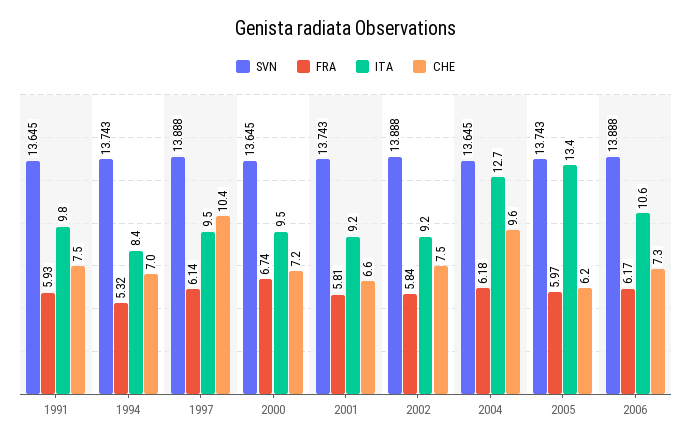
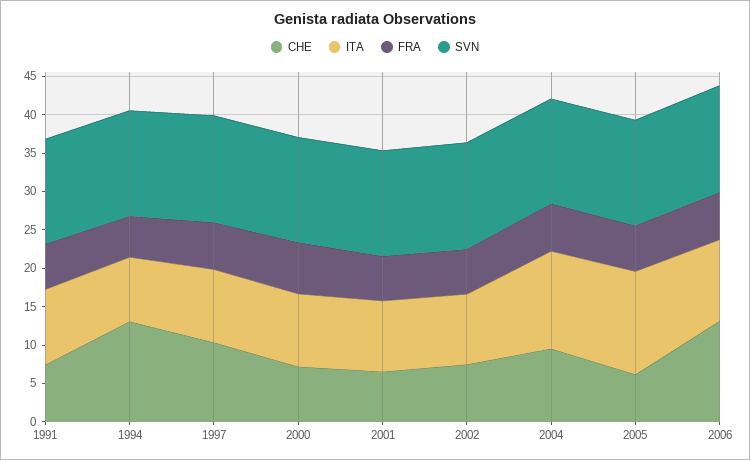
  {
    "SVN": {
      "1991": 13.645,
      "1994": 13.743,
      "1997": 13.888,
      "2000": 13.645,
      "2001": 13.743,
      "2002": 13.888,
      "2004": 13.645,
      "2005": 13.743,
      "2006": 13.888
    },
    "FRA": {
      "1991": 5.93,
      "1994": 5.32,
      "1997": 6.14,
      "2000": 6.74,
      "2001": 5.81,
      "2002": 5.84,
      "2004": 6.18,
      "2005": 5.97,
      "2006": 6.17
    },
    "ITA": {
      "1991": 9.8,
      "1994": 8.4,
      "1997": 9.5,
      "2000": 9.5,
      "2001": 9.2,
      "2002": 9.2,
      "2004": 12.7,
      "2005": 13.4,
      "2006": 10.6
    },
    "CHE": {
      "1991": 7.5,
-     "1994": 7,
+     "1994": 12.5,
      "1997": 10.4,
      "2000": 7.2,
      "2001": 6.6,
      "2002": 7.5,
      "2004": 9.6,
      "2005": 6.2,
-     "2006": 7.3
+     "2006": 12.5
    }
  }

